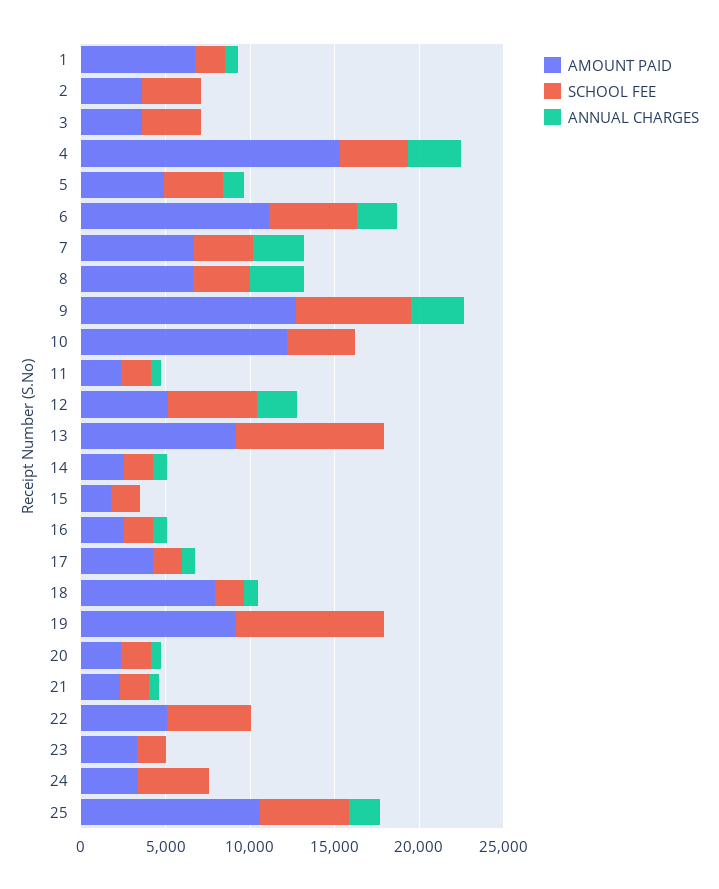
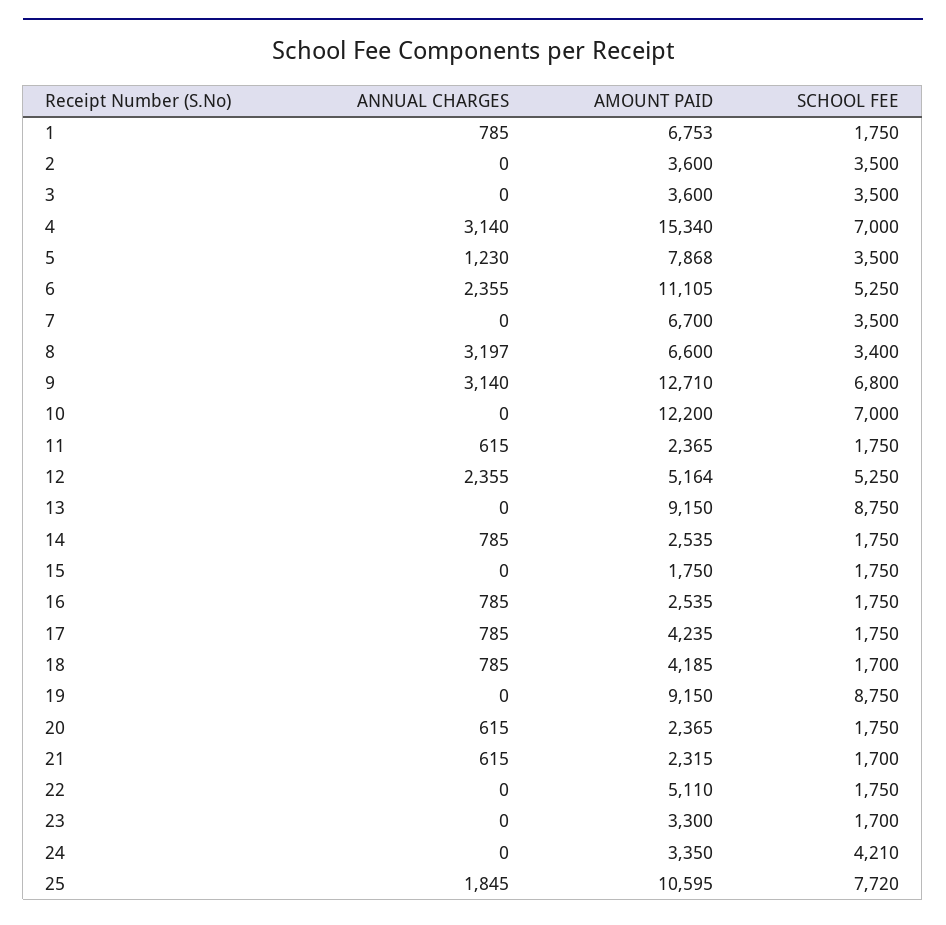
  {
    "AMOUNT PAID": {
      "1": 6753,
      "2": 3600,
      "3": 3600,
      "4": 15340,
-     "5": 5000,
+     "5": 7868,
      "6": 11105,
      "7": 6700,
      "8": 6600,
      "9": 12710,
      "10": 12200,
      "11": 2365,
      "12": 5164,
      "13": 9150,
      "14": 2535,
      "15": 1750,
      "16": 2535,
      "17": 4235,
-     "18": 8000,
+     "18": 4185,
      "19": 9150,
      "20": 2365,
      "21": 2315,
      "22": 5110,
      "23": 3300,
      "24": 3350,
      "25": 10595
    },
    "SCHOOL FEE": {
      "1": 1750,
      "2": 3500,
      "3": 3500,
-     "4": 4000,
+     "4": 7000,
      "5": 3500,
      "6": 5250,
      "7": 3500,
      "8": 3400,
      "9": 6800,
-     "10": 4000,
+     "10": 7000,
      "11": 1750,
      "12": 5250,
      "13": 8750,
      "14": 1750,
      "15": 1750,
      "16": 1750,
      "17": 1750,
      "18": 1700,
      "19": 8750,
      "20": 1750,
      "21": 1700,
-     "22": 5000,
+     "22": 1750,
      "23": 1700,
      "24": 4210,
-     "25": 5000
+     "25": 7720
    },
    "ANNUAL CHARGES": {
      "1": 785,
      "2": 0,
      "3": 0,
      "4": 3140,
      "5": 1230,
      "6": 2355,
-     "7": 3000,
+     "7": 0,
      "8": 3197,
      "9": 3140,
      "10": 0,
      "11": 615,
      "12": 2355,
      "13": 0,
      "14": 785,
      "15": 0,
      "16": 785,
      "17": 785,
      "18": 785,
      "19": 0,
      "20": 615,
      "21": 615,
      "22": 0,
      "23": 0,
      "24": 0,
      "25": 1845
    }
  }

